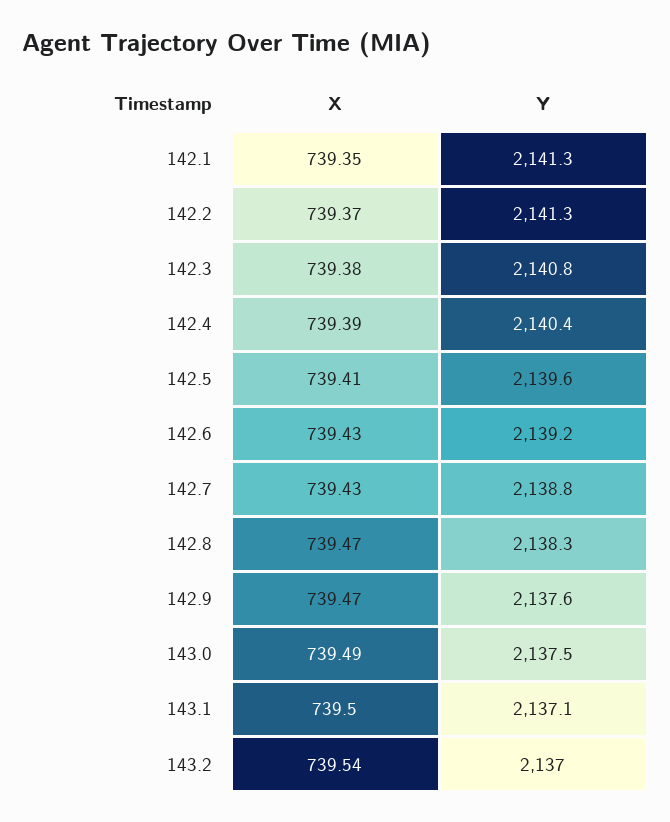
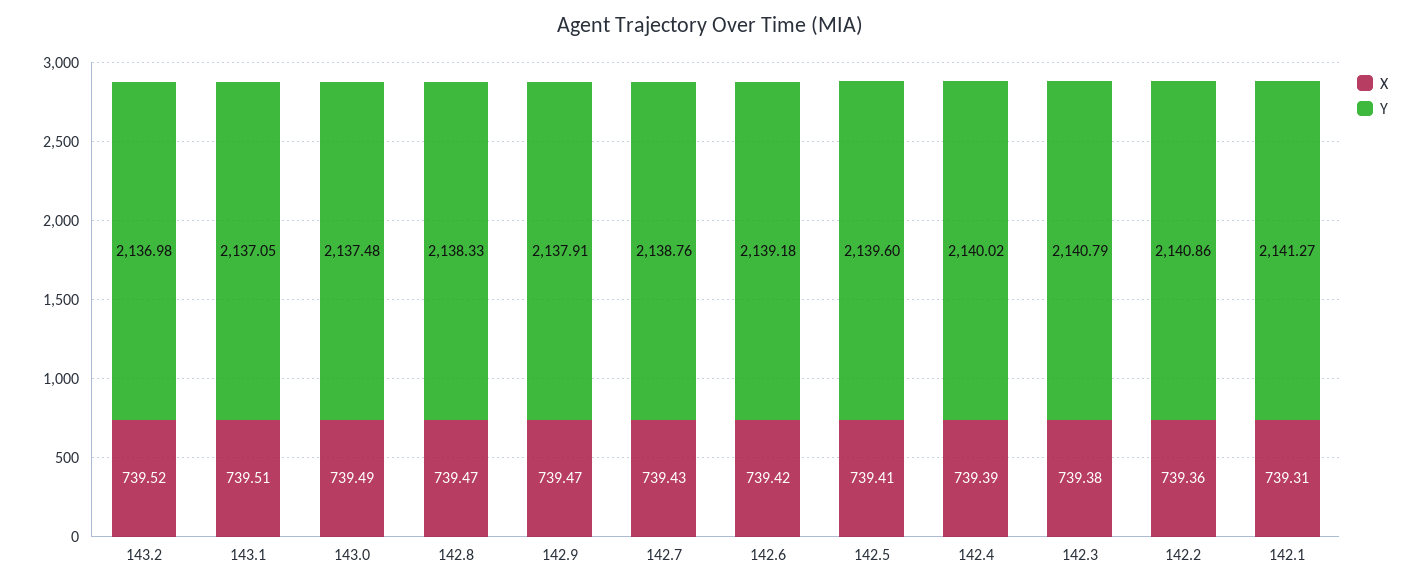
  {
    "X": {
-     "142.1": 739.35,
+     "142.1": 739.31,
-     "142.2": 739.37,
+     "142.2": 739.36,
      "142.3": 739.38,
      "142.4": 739.39,
      "142.5": 739.41,
-     "142.6": 739.43,
+     "142.6": 739.42,
      "142.7": 739.43,
      "142.8": 739.47,
      "142.9": 739.47,
      "143.0": 739.49,
-     "143.1": 739.5,
+     "143.1": 739.51,
-     "143.2": 739.54
+     "143.2": 739.52
    },
    "Y": {
      "142.1": 2141.27,
-     "142.2": 2141.3,
+     "142.2": 2140.86,
      "142.3": 2140.79,
-     "142.4": 2140.4,
+     "142.4": 2140.02,
      "142.5": 2139.6,
      "142.6": 2139.18,
      "142.7": 2138.76,
      "142.8": 2138.33,
-     "142.9": 2137.6,
+     "142.9": 2137.91,
      "143.0": 2137.48,
      "143.1": 2137.05,
      "143.2": 2136.98
    }
  }

